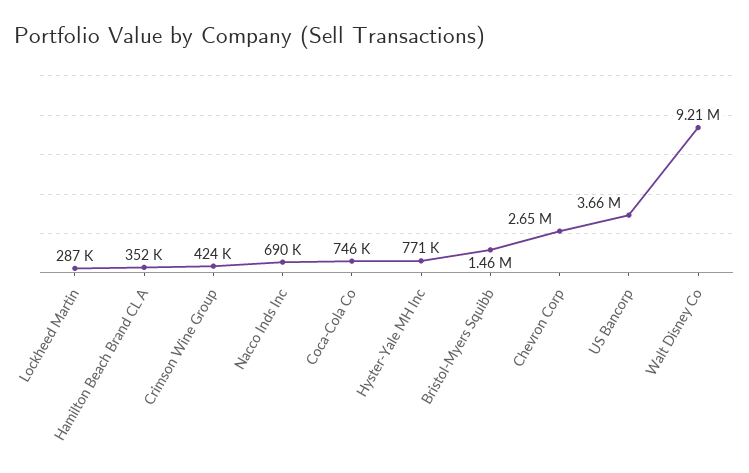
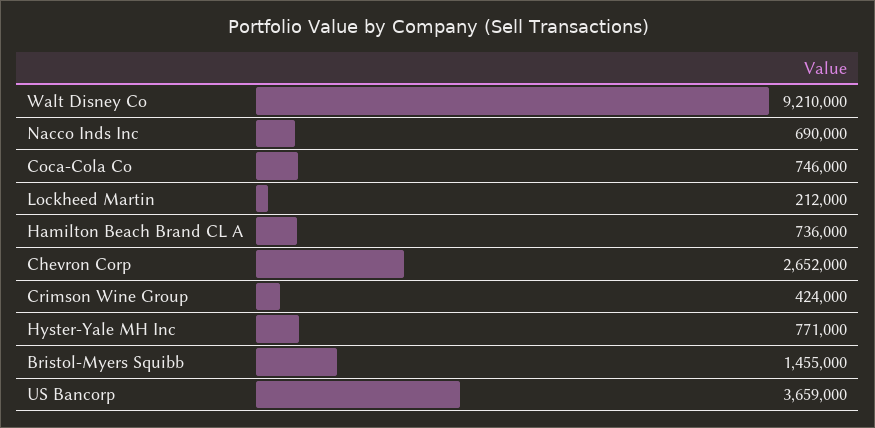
  {
-   "Lockheed Martin": 287000,
+   "Lockheed Martin": 212000,
-   "Hamilton Beach Brand CL A": 352000,
+   "Hamilton Beach Brand CL A": 736000,
    "Crimson Wine Group": 424000,
    "Nacco Inds Inc": 690000,
    "Coca-Cola Co": 746000,
    "Hyster-Yale MH Inc": 771000,
    "Bristol-Myers Squibb": 1455000,
    "Chevron Corp": 2652000,
    "US Bancorp": 3659000,
    "Walt Disney Co": 9210000
  }

